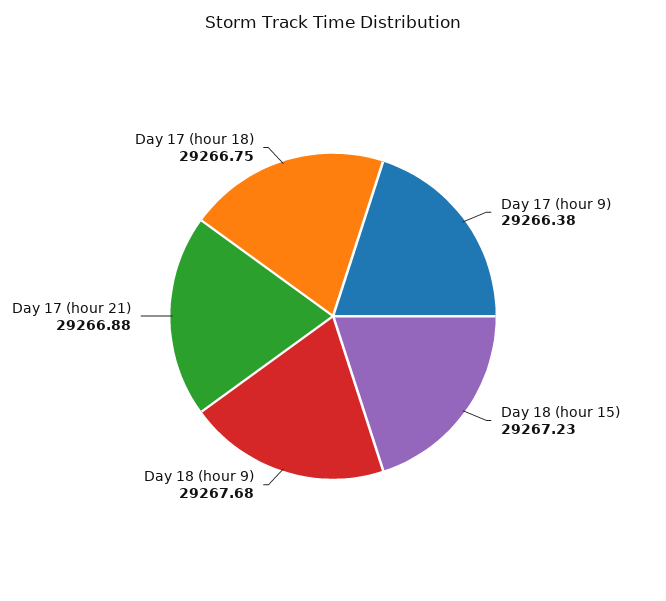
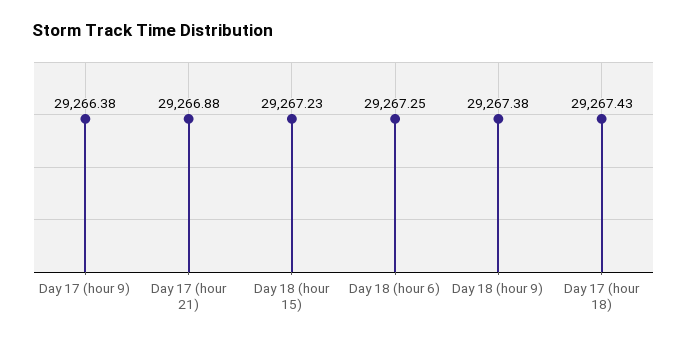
  {
    "Day 17 (hour 9)": 29266.38,
    "Day 18 (hour 15)": 29267.23,
-   "Day 18 (hour 9)": 29267.68,
+   "Day 18 (hour 9)": 29267.38,
    "Day 17 (hour 21)": 29266.88,
-   "Day 17 (hour 18)": 29266.75
+   "Day 17 (hour 18)": 29267.43,
+   "Day 18 (hour 6)": 29267.25
  }

